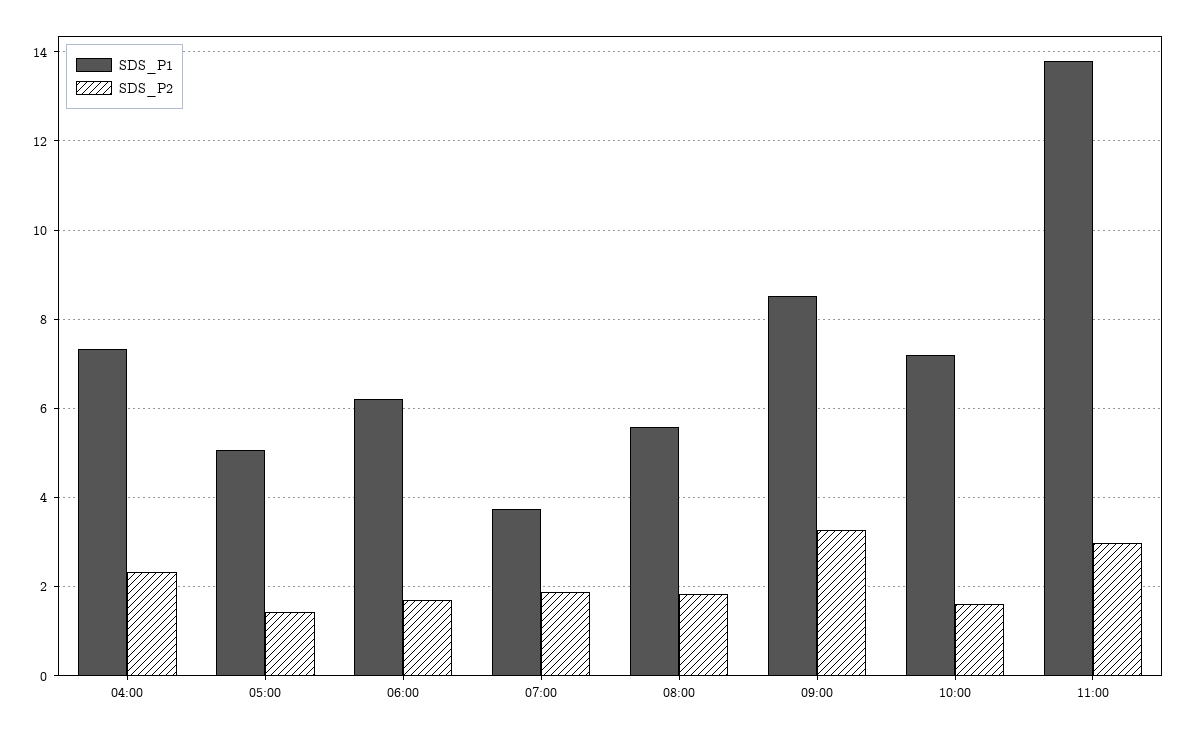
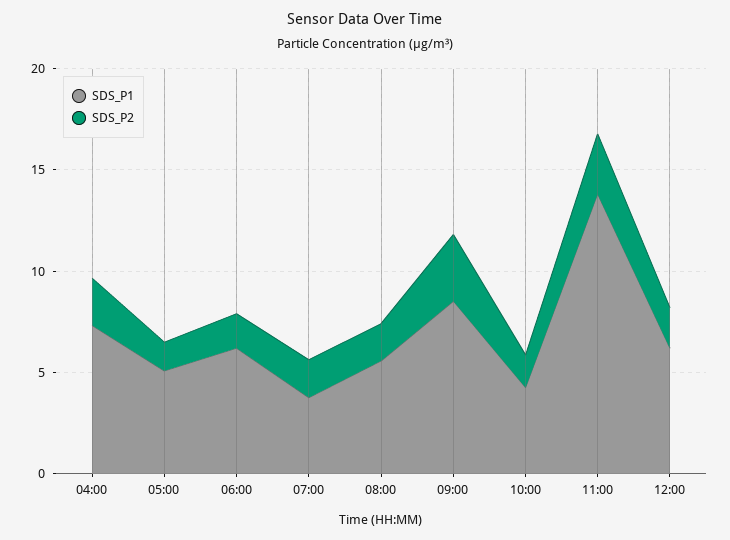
  {
    "SDS_P1": {
      "04:00": 7.4,
      "05:00": 5,
      "06:00": 6.2,
      "07:00": 3.8,
      "08:00": 5.6,
      "09:00": 8.6,
-     "10:00": 7.2,
+     "10:00": 4,
-     "11:00": 13.8
+     "11:00": 13.8,
+     "12:00": 6
    },
    "SDS_P2": {
      "04:00": 2.4,
      "05:00": 1.4,
      "06:00": 1.8,
      "07:00": 1.8,
      "08:00": 1.8,
      "09:00": 3.2,
      "10:00": 1.6,
-     "11:00": 3
+     "11:00": 3,
+     "12:00": 2
    }
  }

